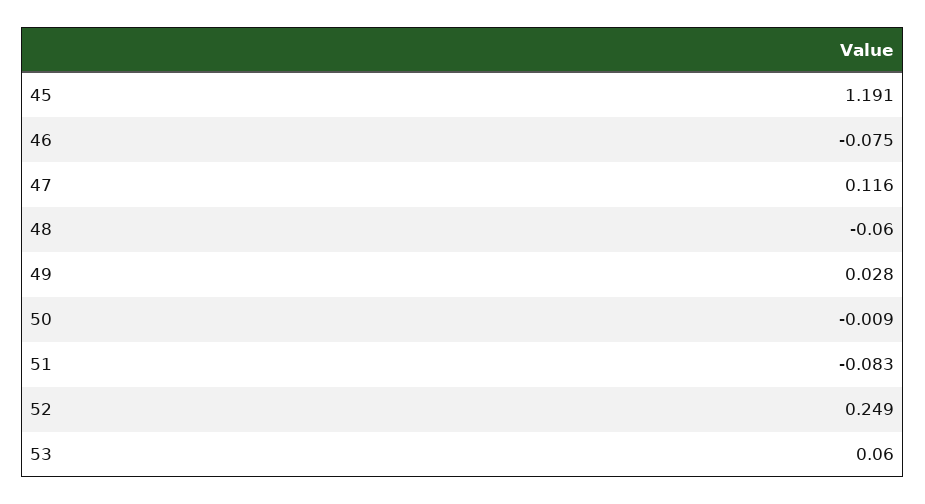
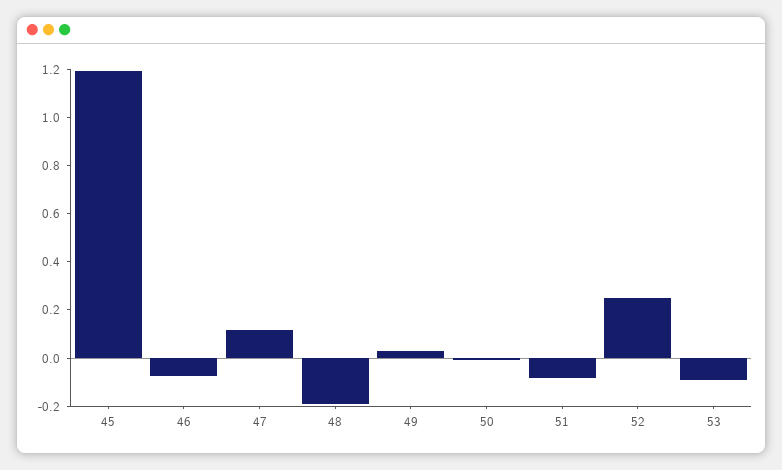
  {
    "45": 1.191,
    "46": -0.075,
    "47": 0.116,
-   "48": -0.06,
+   "48": -0.2,
    "49": 0.028,
    "50": -0.009,
    "51": -0.083,
    "52": 0.249,
-   "53": 0.06
+   "53": -0.1
  }

